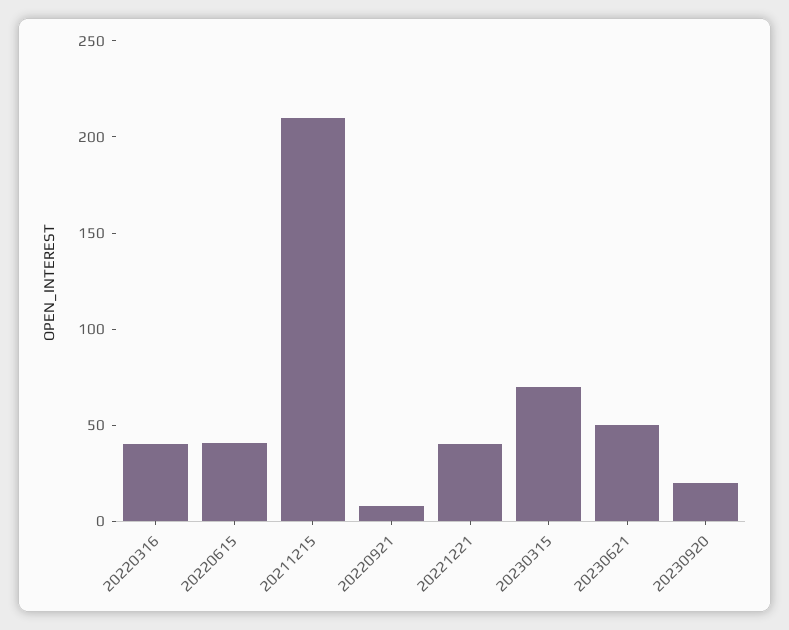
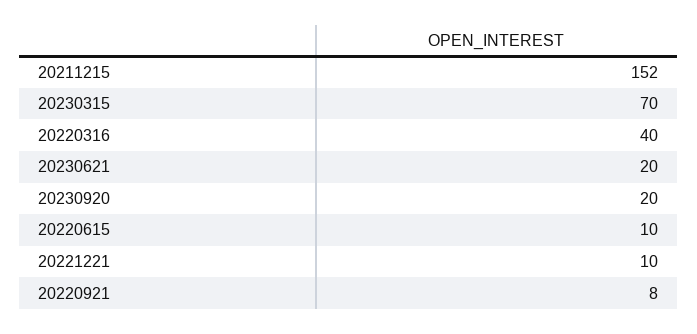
  {
    "20220316": 40,
-   "20220615": 40,
+   "20220615": 10,
-   "20211215": 210,
+   "20211215": 152,
    "20220921": 8,
-   "20221221": 40,
+   "20221221": 10,
    "20230315": 70,
-   "20230621": 50,
+   "20230621": 20,
    "20230920": 20
  }

